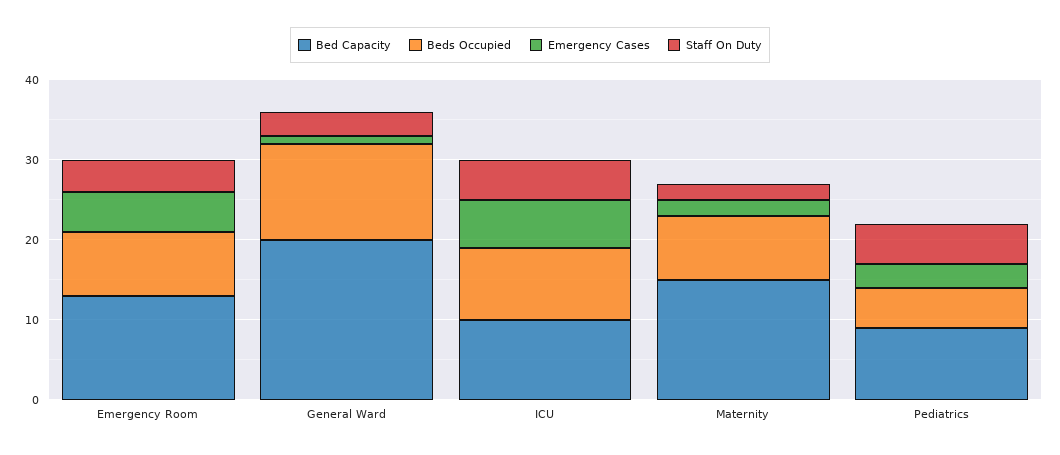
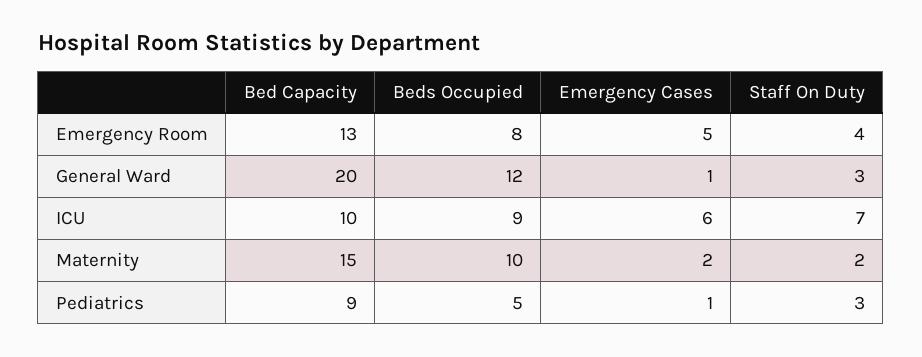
  {
    "Bed Capacity": {
      "Emergency Room": 13,
      "General Ward": 20,
      "ICU": 10,
      "Maternity": 15,
      "Pediatrics": 9
    },
    "Beds Occupied": {
      "Emergency Room": 8,
      "General Ward": 12,
      "ICU": 9,
-     "Maternity": 8,
+     "Maternity": 10,
      "Pediatrics": 5
    },
    "Emergency Cases": {
      "Emergency Room": 5,
      "General Ward": 1,
      "ICU": 6,
      "Maternity": 2,
-     "Pediatrics": 3
+     "Pediatrics": 1
    },
    "Staff On Duty": {
      "Emergency Room": 4,
      "General Ward": 3,
-     "ICU": 5,
+     "ICU": 7,
      "Maternity": 2,
-     "Pediatrics": 5
+     "Pediatrics": 3
    }
  }

